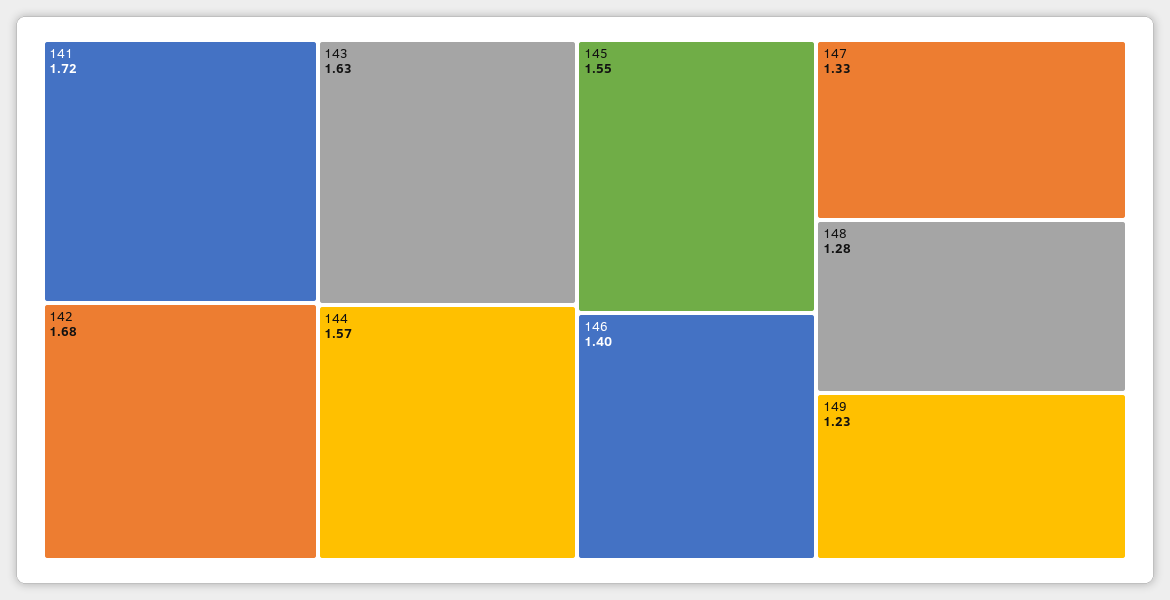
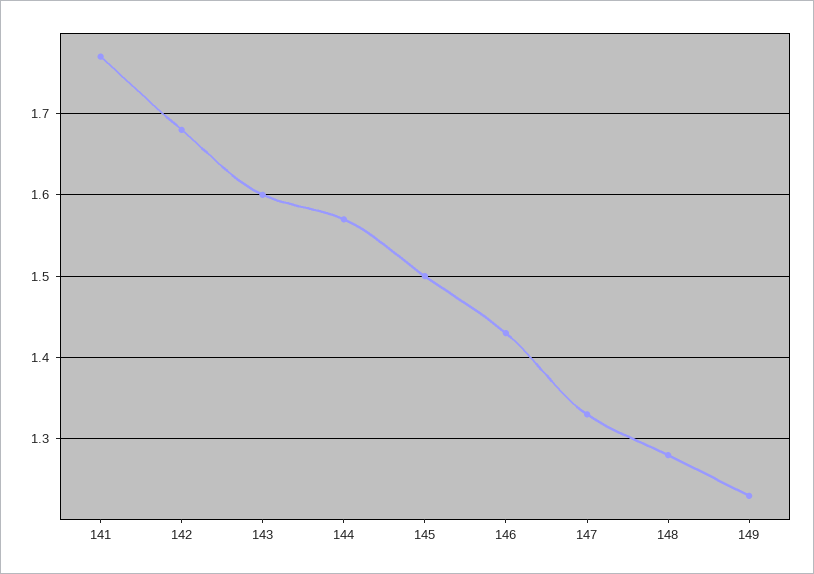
  {
-   "141": 1.72,
+   "141": 1.77,
    "142": 1.68,
-   "143": 1.63,
+   "143": 1.6,
    "144": 1.57,
-   "145": 1.55,
+   "145": 1.5,
-   "146": 1.4,
+   "146": 1.43,
    "147": 1.33,
    "148": 1.28,
    "149": 1.23
  }

